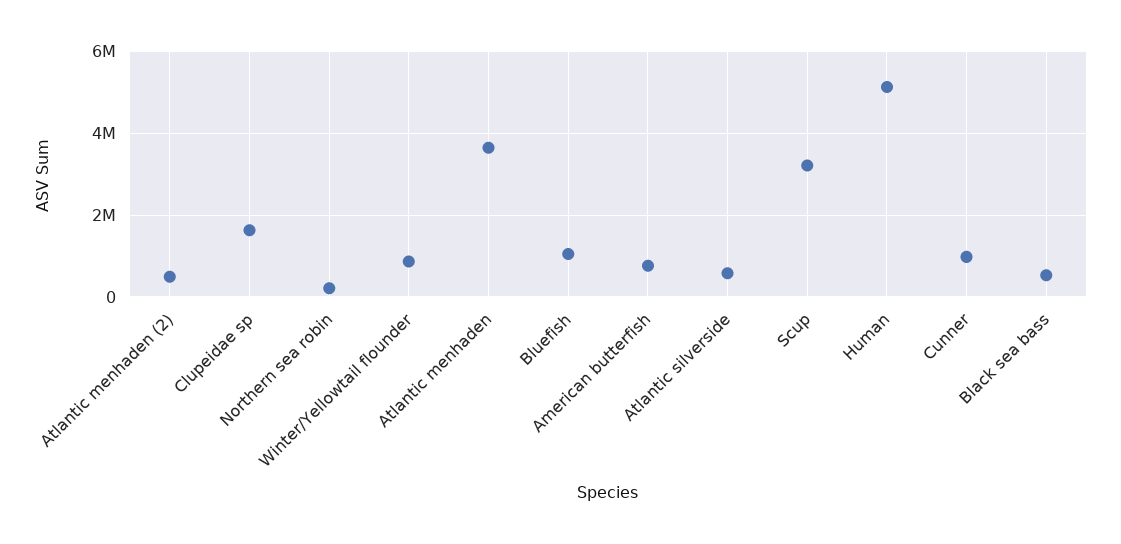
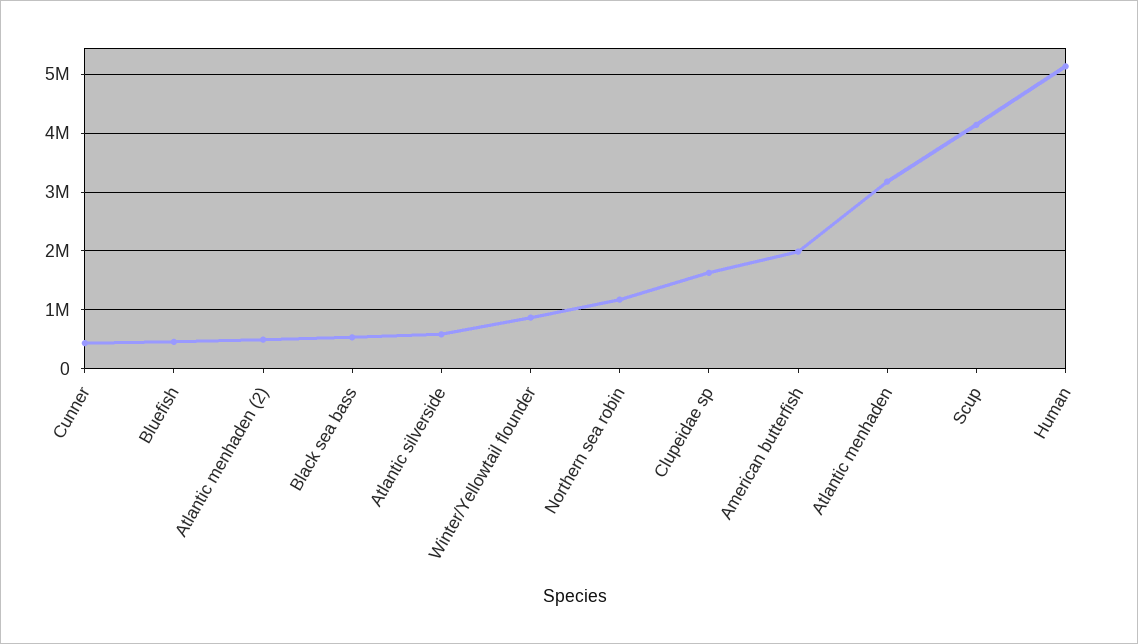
  {
    "Atlantic menhaden (2)": 400000,
    "Clupeidae sp": 1600000,
-   "Northern sea robin": 200000,
+   "Northern sea robin": 1200000,
    "Winter/Yellowtail flounder": 800000,
-   "Atlantic menhaden": 3600000,
+   "Atlantic menhaden": 3200000,
-   "Bluefish": 1000000,
+   "Bluefish": 400000,
-   "American butterfish": 800000,
+   "American butterfish": 2000000,
    "Atlantic silverside": 600000,
-   "Scup": 3200000,
+   "Scup": 4200000,
    "Human": 5200000,
-   "Cunner": 1000000,
+   "Cunner": 400000,
    "Black sea bass": 600000
  }

